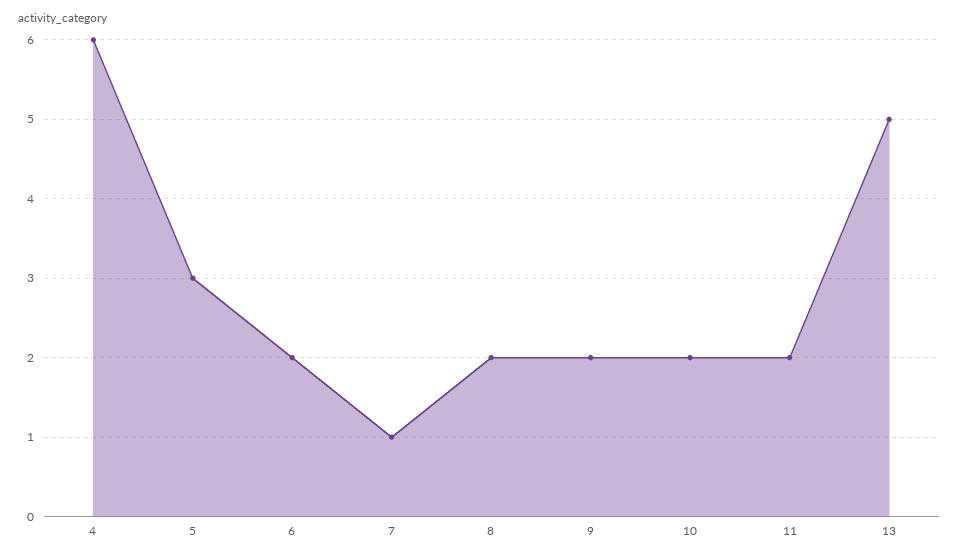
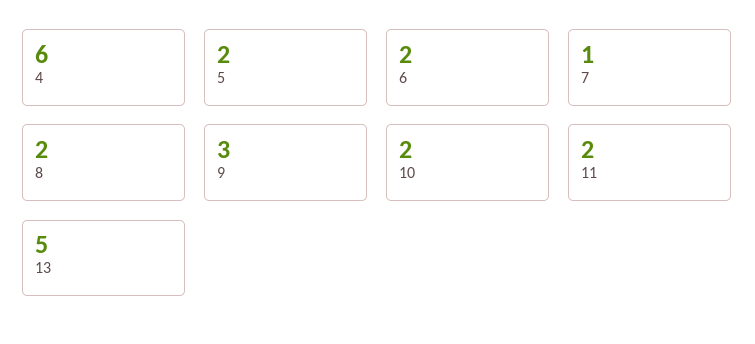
  {
    "4": 6,
-   "5": 3,
+   "5": 2,
    "6": 2,
    "7": 1,
    "8": 2,
-   "9": 2,
+   "9": 3,
    "10": 2,
    "11": 2,
    "13": 5
  }

